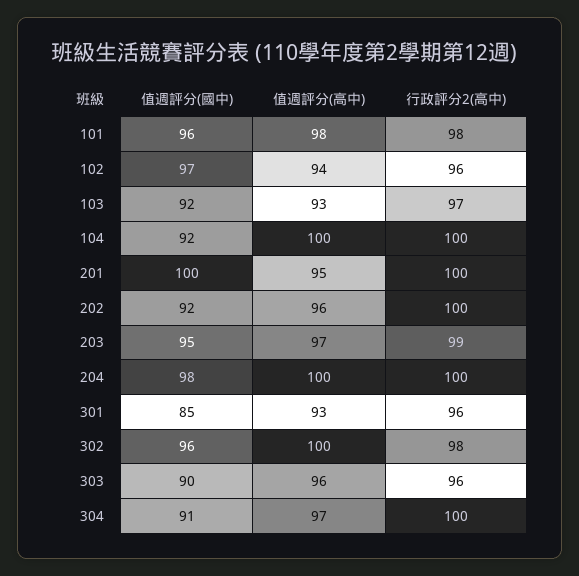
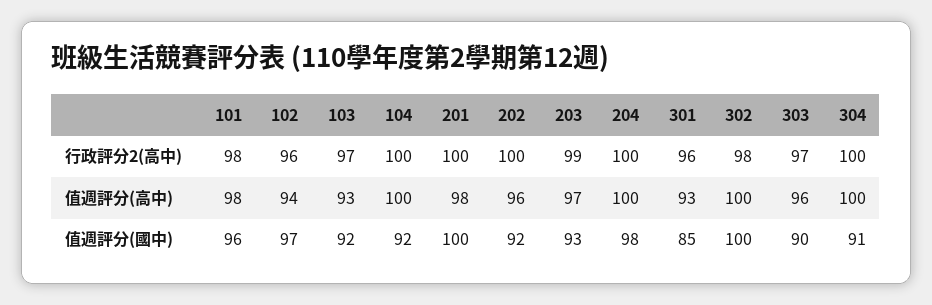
  {
    "值週評分(國中)": {
      "101": 96,
      "102": 97,
      "103": 92,
      "104": 92,
      "201": 100,
      "202": 92,
-     "203": 95,
+     "203": 93,
      "204": 98,
      "301": 85,
-     "302": 96,
+     "302": 100,
      "303": 90,
      "304": 91
    },
    "值週評分(高中)": {
      "101": 98,
      "102": 94,
      "103": 93,
      "104": 100,
-     "201": 95,
+     "201": 98,
      "202": 96,
      "203": 97,
      "204": 100,
      "301": 93,
      "302": 100,
      "303": 96,
-     "304": 97
+     "304": 100
    },
    "行政評分2(高中)": {
      "101": 98,
      "102": 96,
      "103": 97,
      "104": 100,
      "201": 100,
      "202": 100,
      "203": 99,
      "204": 100,
      "301": 96,
      "302": 98,
-     "303": 96,
+     "303": 97,
      "304": 100
    }
  }

